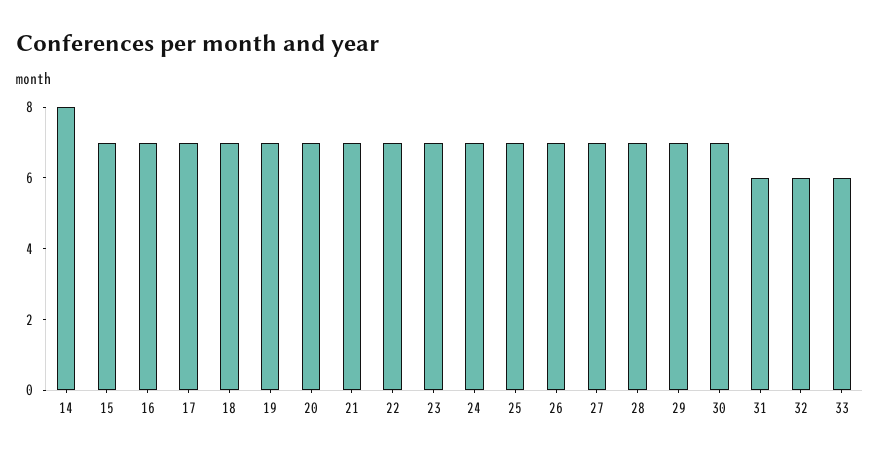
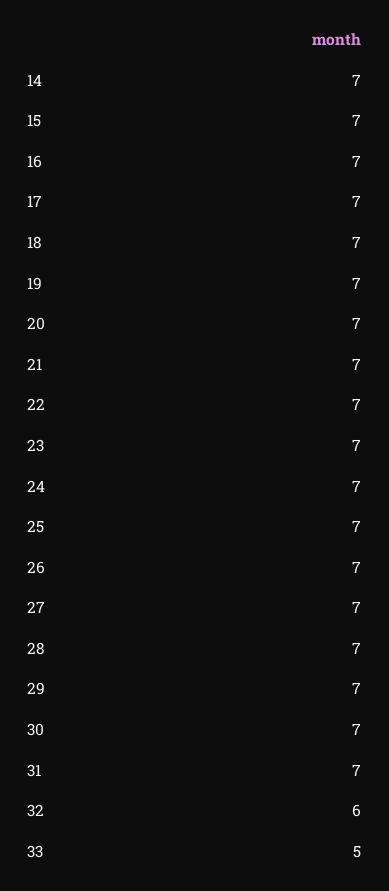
  {
-   "14": 8,
+   "14": 7,
    "15": 7,
    "16": 7,
    "17": 7,
    "18": 7,
    "19": 7,
    "20": 7,
    "21": 7,
    "22": 7,
    "23": 7,
    "24": 7,
    "25": 7,
    "26": 7,
    "27": 7,
    "28": 7,
    "29": 7,
    "30": 7,
-   "31": 6,
+   "31": 7,
    "32": 6,
-   "33": 6
+   "33": 5
  }

